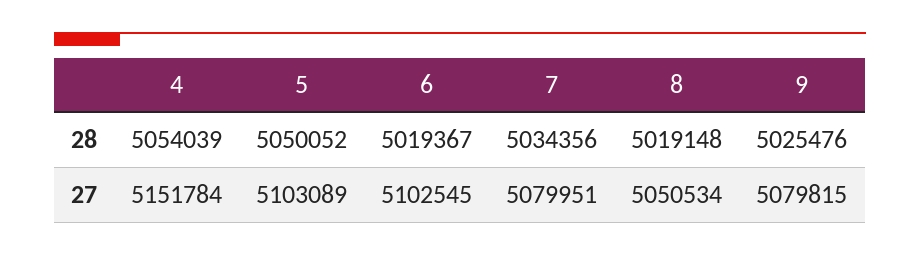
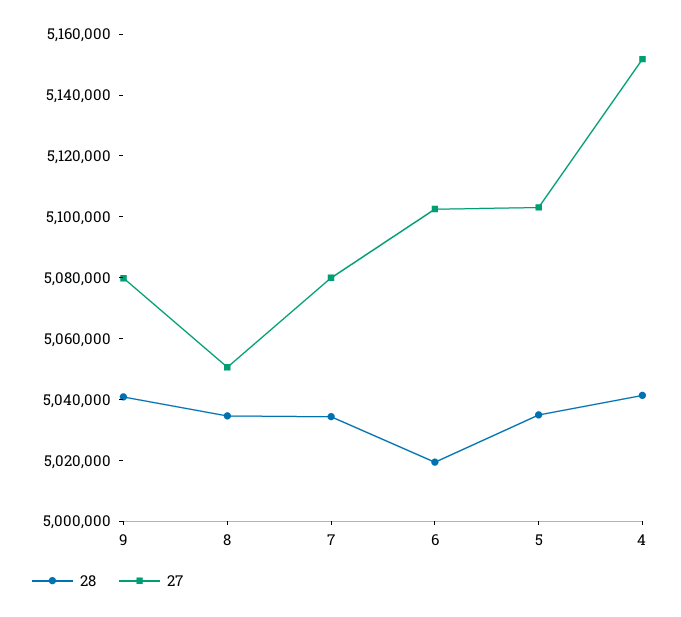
  {
    "28": {
-     "4": 5054039,
+     "4": 5040000,
-     "5": 5050052,
+     "5": 5035000,
      "6": 5019367,
      "7": 5034356,
-     "8": 5019148,
+     "8": 5035000,
-     "9": 5025476
+     "9": 5040000
    },
    "27": {
      "4": 5151784,
      "5": 5103089,
      "6": 5102545,
      "7": 5079951,
      "8": 5050534,
      "9": 5079815
    }
  }

